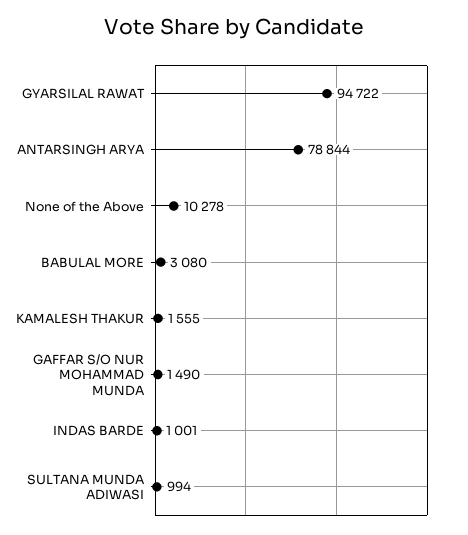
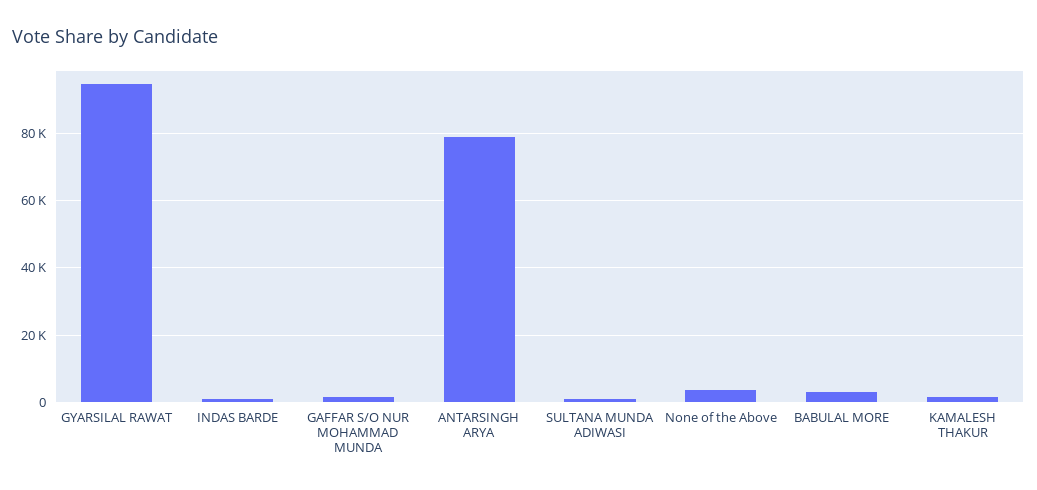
  {
    "GYARSILAL RAWAT": 94722,
    "ANTARSINGH ARYA": 78844,
-   "None of the Above": 10278,
+   "None of the Above": 4000,
    "BABULAL MORE": 3080,
    "KAMALESH THAKUR": 1555,
    "GAFFAR S/O NUR MOHAMMAD MUNDA": 1490,
    "INDAS BARDE": 1001,
    "SULTANA MUNDA ADIWASI": 994
  }

